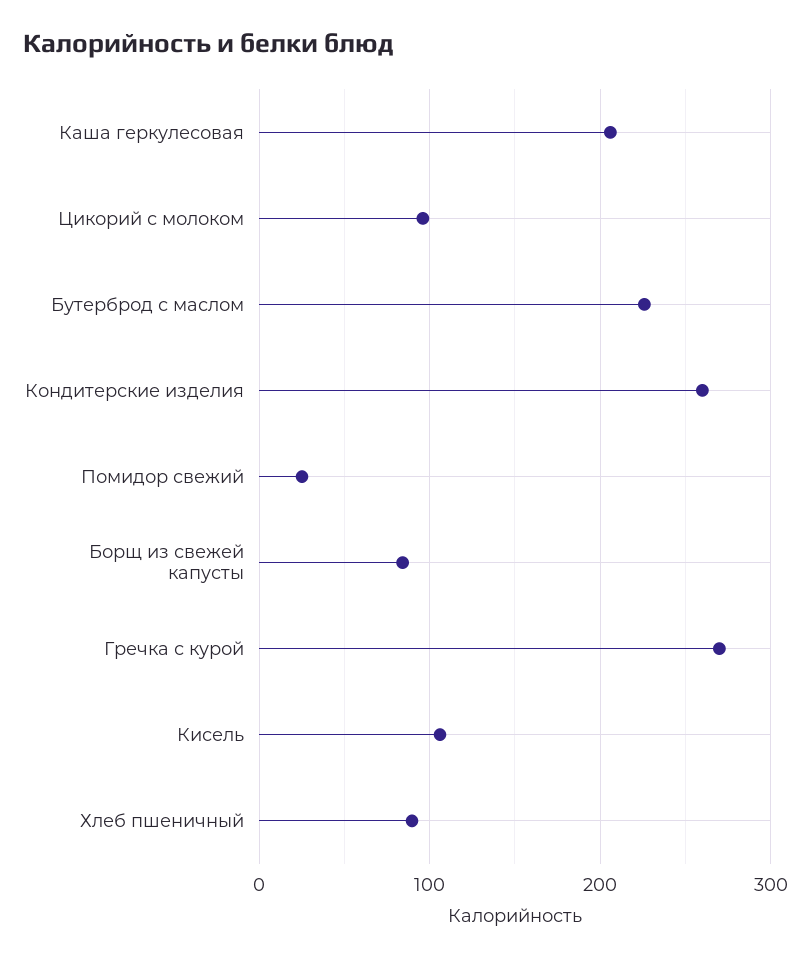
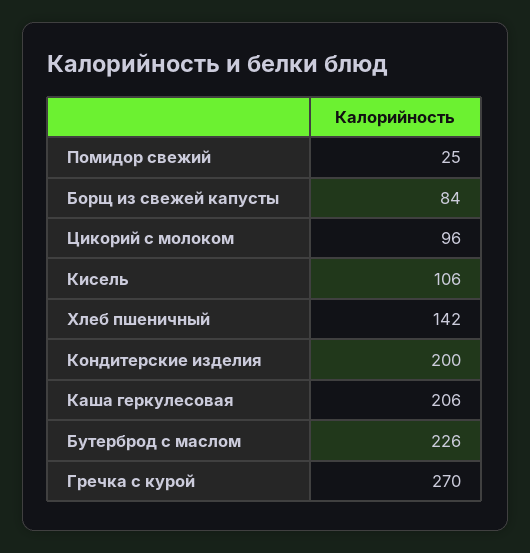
  {
    "Каша геркулесовая": 206,
    "Цикорий с молоком": 96,
    "Бутерброд с маслом": 226,
-   "Кондитерские изделия": 260,
+   "Кондитерские изделия": 200,
    "Помидор свежий": 25,
    "Борщ из свежей капусты": 84,
    "Гречка с курой": 270,
    "Кисель": 106,
-   "Хлеб пшеничный": 90
+   "Хлеб пшеничный": 142
  }

